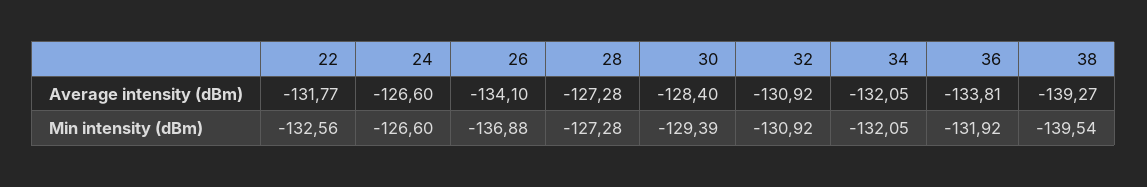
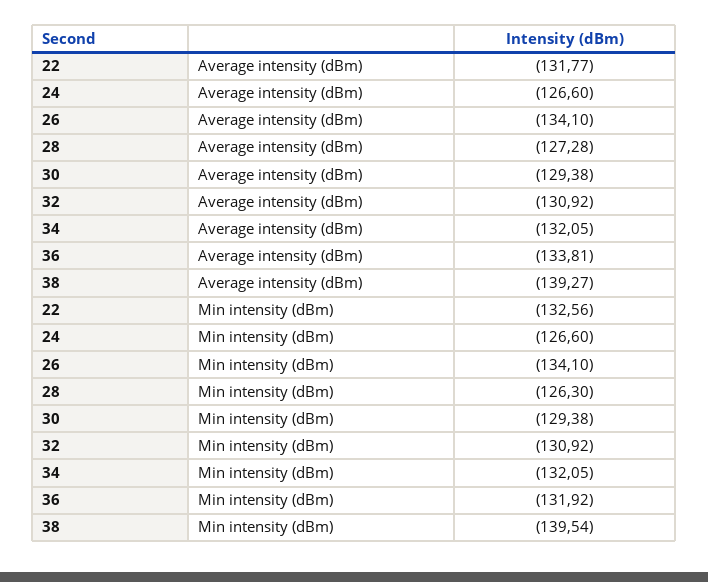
  {
    "22": {
      "Average intensity (dBm)": -131.77,
      "Min intensity (dBm)": -132.56
    },
    "24": {
      "Average intensity (dBm)": -126.6,
      "Min intensity (dBm)": -126.6
    },
    "26": {
      "Average intensity (dBm)": -134.1,
-     "Min intensity (dBm)": -136.88
+     "Min intensity (dBm)": -134.1
    },
    "28": {
      "Average intensity (dBm)": -127.28,
-     "Min intensity (dBm)": -127.28
+     "Min intensity (dBm)": -126.3
    },
    "30": {
-     "Average intensity (dBm)": -128.4,
+     "Average intensity (dBm)": -129.38,
-     "Min intensity (dBm)": -129.39
+     "Min intensity (dBm)": -129.38
    },
    "32": {
      "Average intensity (dBm)": -130.92,
      "Min intensity (dBm)": -130.92
    },
    "34": {
      "Average intensity (dBm)": -132.05,
      "Min intensity (dBm)": -132.05
    },
    "36": {
      "Average intensity (dBm)": -133.81,
      "Min intensity (dBm)": -131.92
    },
    "38": {
      "Average intensity (dBm)": -139.27,
      "Min intensity (dBm)": -139.54
    }
  }

